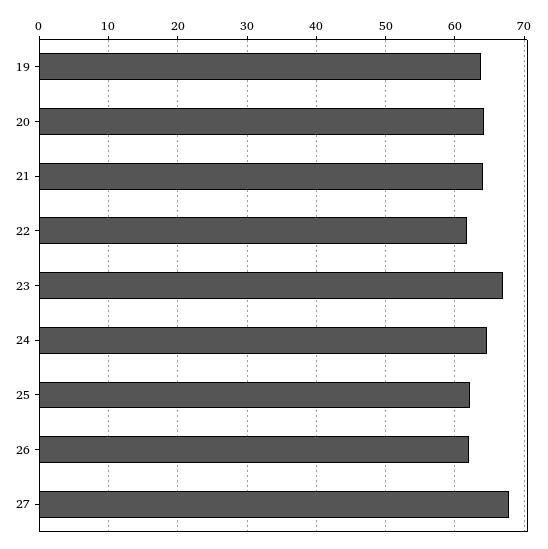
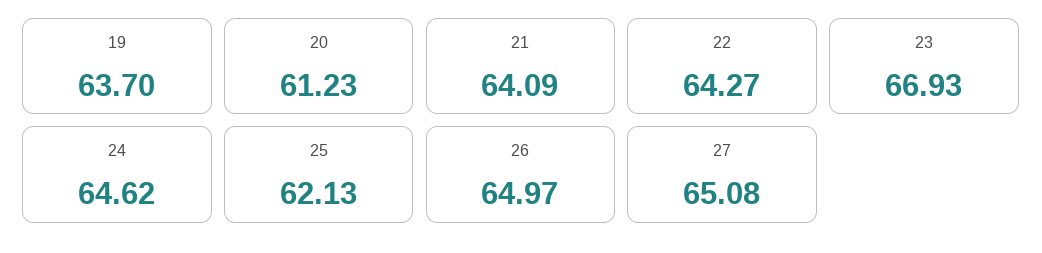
  {
    "19": 63.7,
-   "20": 64,
+   "20": 61.23,
    "21": 64.09,
-   "22": 62,
+   "22": 64.27,
    "23": 66.93,
    "24": 64.62,
    "25": 62.13,
-   "26": 62,
+   "26": 64.97,
-   "27": 68
+   "27": 65.08
  }

